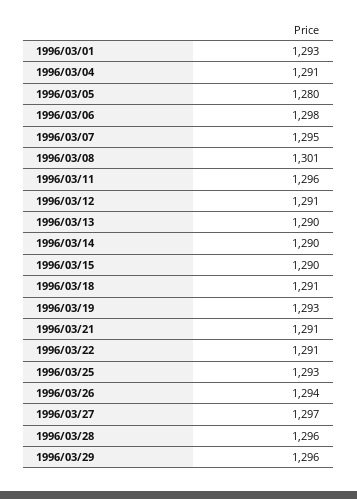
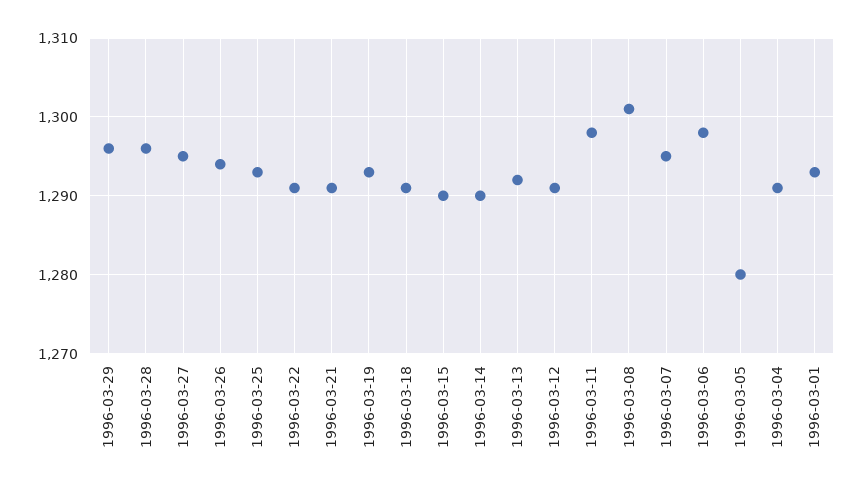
  {
    "1996/03/01": 1293,
    "1996/03/04": 1291,
    "1996/03/05": 1280,
    "1996/03/06": 1298,
    "1996/03/07": 1295,
    "1996/03/08": 1301,
-   "1996/03/11": 1296,
+   "1996/03/11": 1298,
    "1996/03/12": 1291,
-   "1996/03/13": 1290,
+   "1996/03/13": 1292,
    "1996/03/14": 1290,
    "1996/03/15": 1290,
    "1996/03/18": 1291,
    "1996/03/19": 1293,
    "1996/03/21": 1291,
    "1996/03/22": 1291,
    "1996/03/25": 1293,
    "1996/03/26": 1294,
-   "1996/03/27": 1297,
+   "1996/03/27": 1295,
    "1996/03/28": 1296,
    "1996/03/29": 1296
  }

